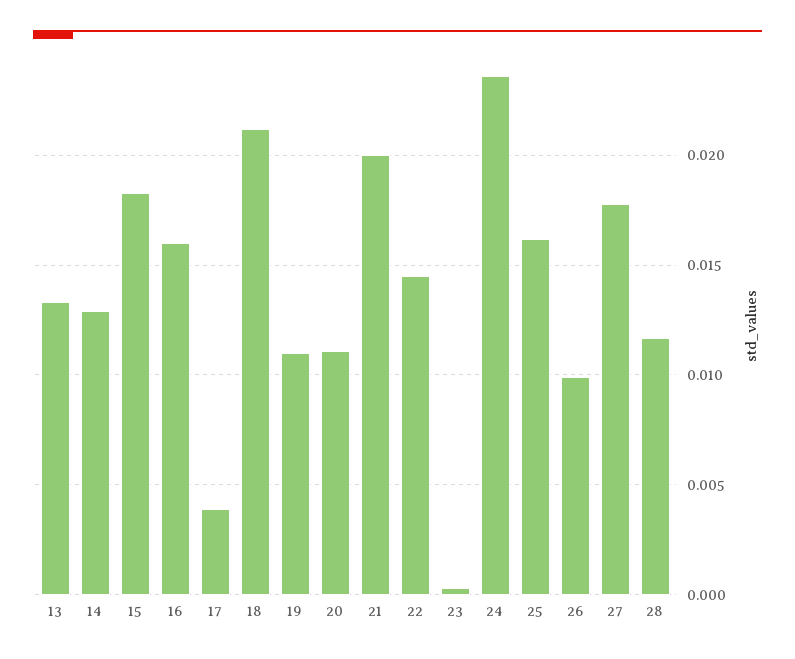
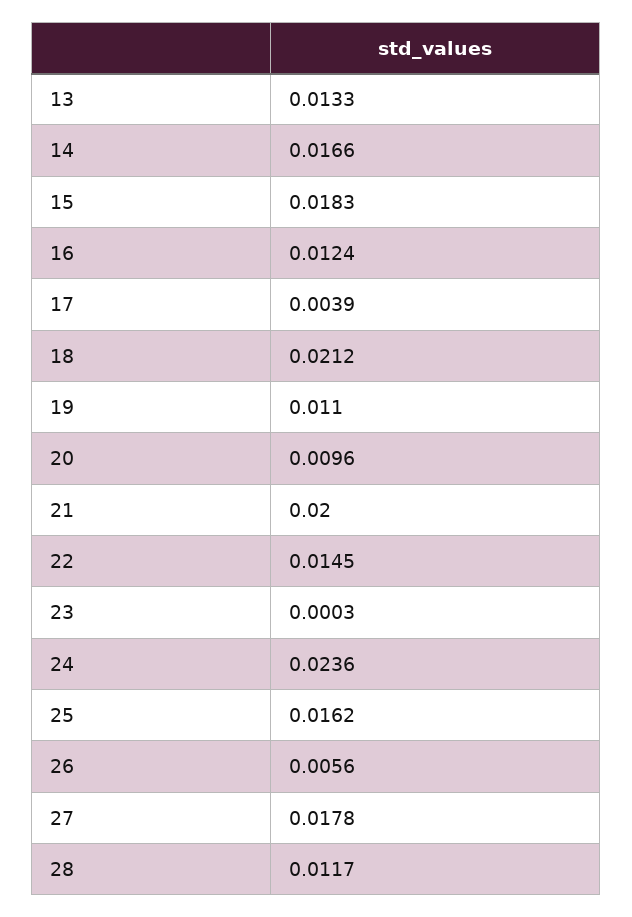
  {
    "13": 0.0133,
-   "14": 0.013,
+   "14": 0.0166,
    "15": 0.0183,
-   "16": 0.016,
+   "16": 0.0124,
    "17": 0.0039,
    "18": 0.0212,
    "19": 0.011,
-   "20": 0.011,
+   "20": 0.0096,
    "21": 0.02,
    "22": 0.0145,
    "23": 0.0003,
    "24": 0.0236,
    "25": 0.0162,
-   "26": 0.01,
+   "26": 0.0056,
    "27": 0.0178,
    "28": 0.0117
  }

